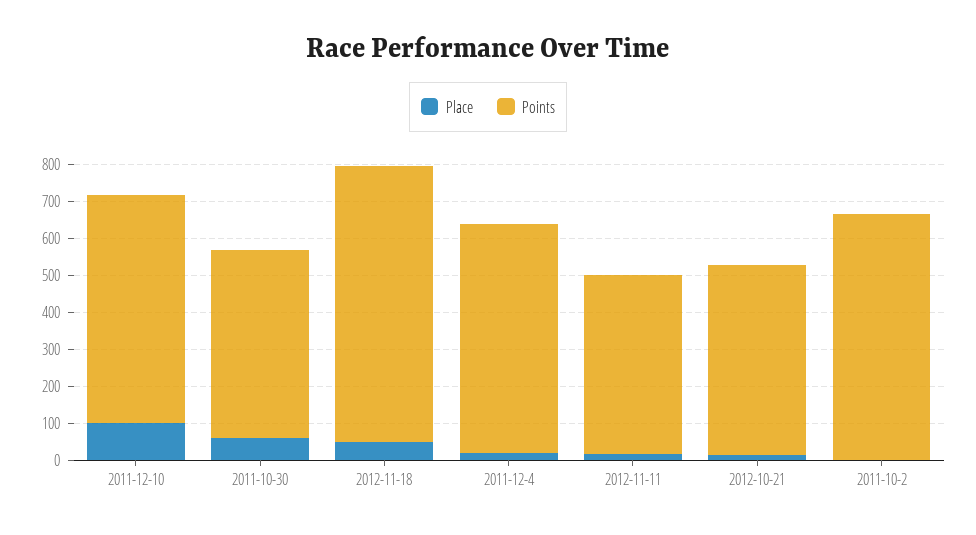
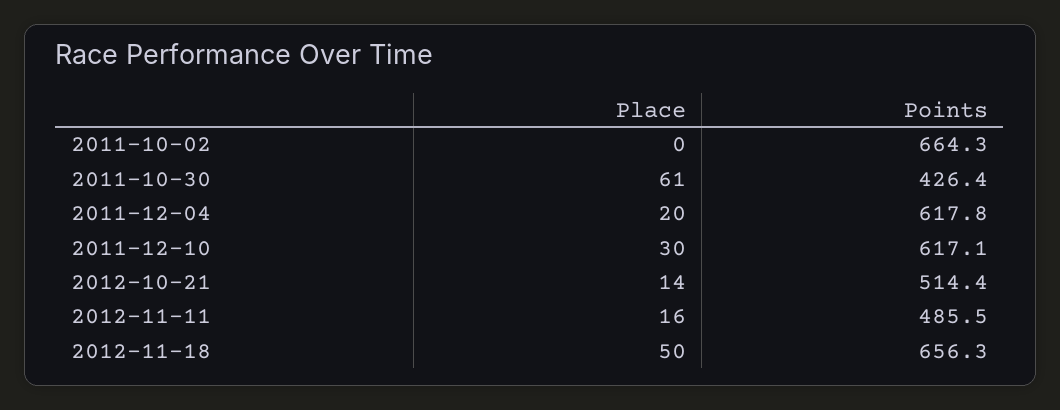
  {
    "Place": {
-     "2011-12-10": 100,
+     "2011-12-10": 30,
      "2011-10-30": 61,
      "2012-11-18": 50,
      "2011-12-4": 20,
      "2012-11-11": 16,
      "2012-10-21": 14,
      "2011-10-2": 0
    },
    "Points": {
      "2011-12-10": 617.1,
-     "2011-10-30": 500,
+     "2011-10-30": 426.4,
-     "2012-11-18": 750,
+     "2012-11-18": 656.3,
      "2011-12-4": 617.8,
      "2012-11-11": 485.5,
      "2012-10-21": 514.4,
      "2011-10-2": 664.3
    }
  }

